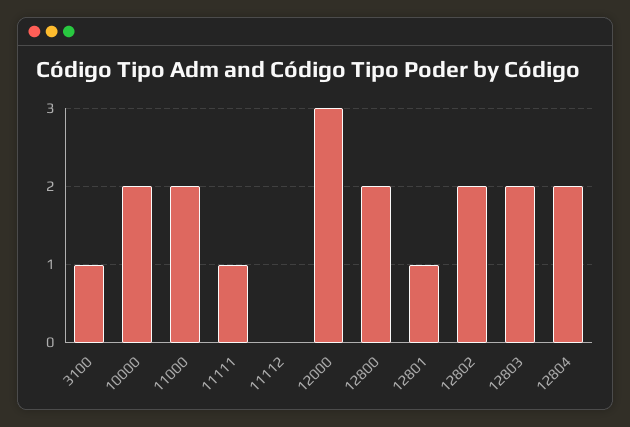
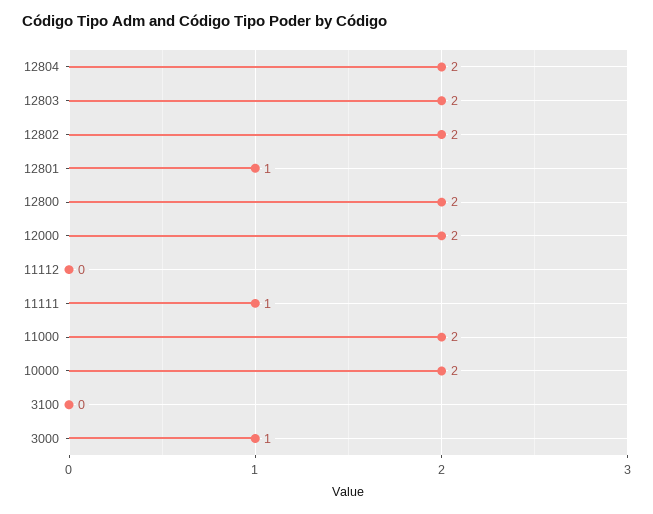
  {
-   "3100": 1,
+   "3100": 0,
    "10000": 2,
    "11000": 2,
    "11111": 1,
    "11112": 0,
-   "12000": 3,
+   "12000": 2,
    "12800": 2,
    "12801": 1,
    "12802": 2,
    "12803": 2,
-   "12804": 2
+   "12804": 2,
+   "3000": 1
  }

